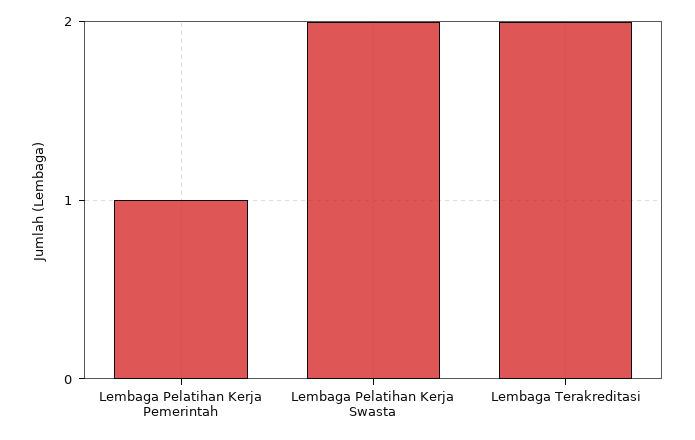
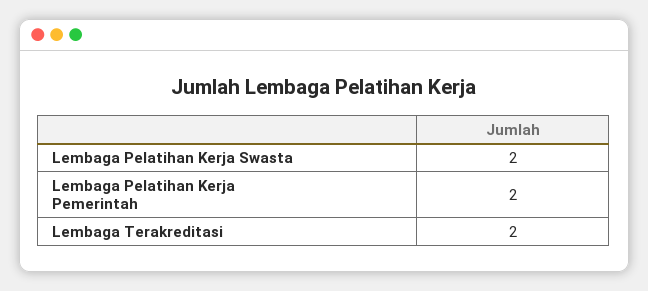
  {
-   "Lembaga Pelatihan Kerja Pemerintah": 1,
+   "Lembaga Pelatihan Kerja Pemerintah": 2,
    "Lembaga Pelatihan Kerja Swasta": 2,
    "Lembaga Terakreditasi": 2
  }

